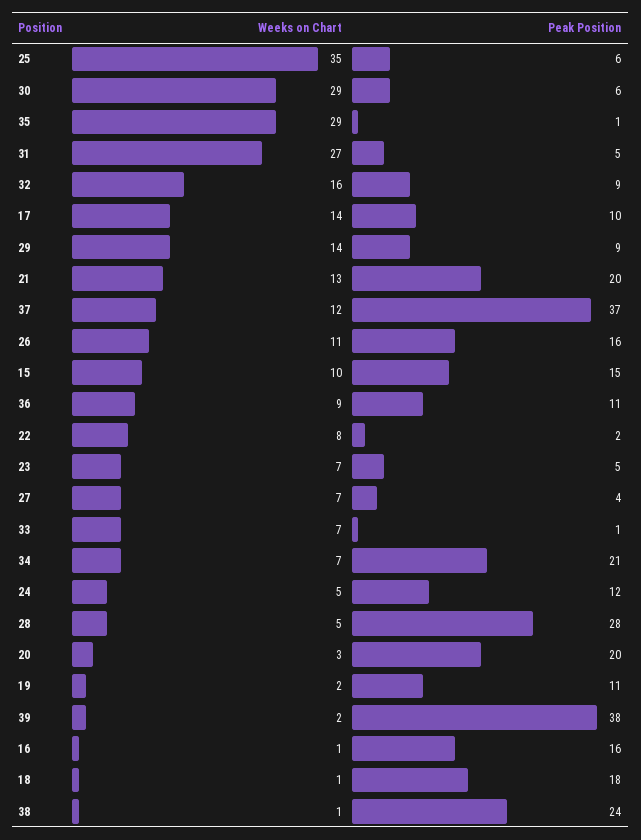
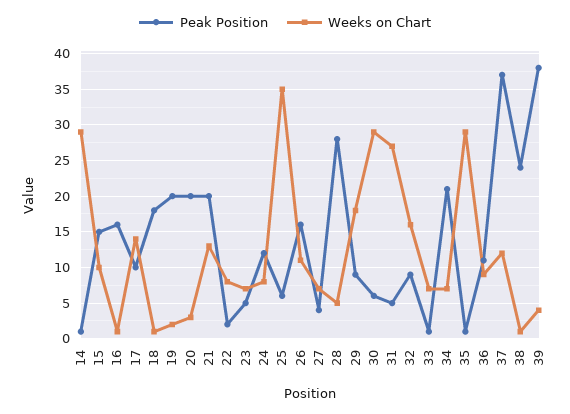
  {
    "Weeks on Chart": {
      "25": 35,
      "30": 29,
      "35": 29,
      "31": 27,
      "32": 16,
      "17": 14,
-     "29": 14,
+     "29": 18,
      "21": 13,
      "37": 12,
      "26": 11,
      "15": 10,
      "36": 9,
      "22": 8,
      "23": 7,
      "27": 7,
      "33": 7,
      "34": 7,
-     "24": 5,
+     "24": 8,
      "28": 5,
      "20": 3,
      "19": 2,
-     "39": 2,
+     "39": 4,
      "16": 1,
      "18": 1,
-     "38": 1
+     "38": 1,
+     "14": 29
    },
    "Peak Position": {
      "25": 6,
      "30": 6,
      "35": 1,
      "31": 5,
      "32": 9,
      "17": 10,
      "29": 9,
      "21": 20,
      "37": 37,
      "26": 16,
      "15": 15,
      "36": 11,
      "22": 2,
      "23": 5,
      "27": 4,
      "33": 1,
      "34": 21,
      "24": 12,
      "28": 28,
      "20": 20,
-     "19": 11,
+     "19": 20,
      "39": 38,
      "16": 16,
      "18": 18,
-     "38": 24
+     "38": 24,
+     "14": 1
    }
  }

